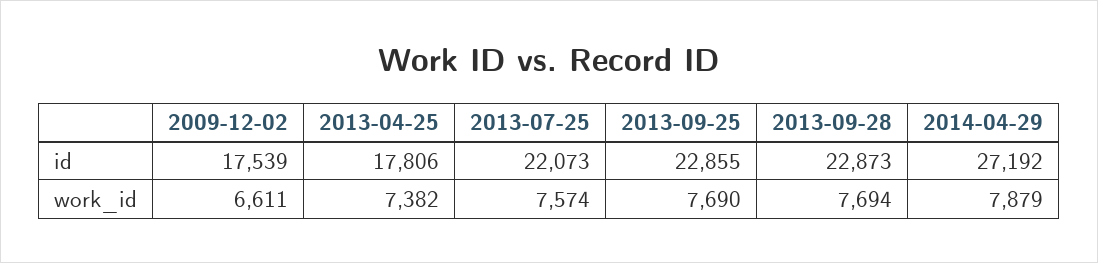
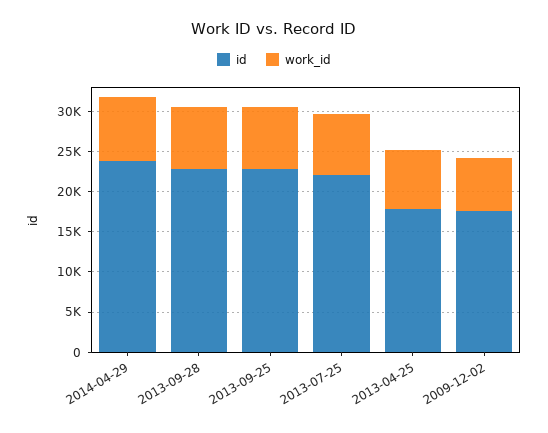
  {
    "id": {
      "2009-12-02": 17539,
      "2013-04-25": 17806,
      "2013-07-25": 22073,
      "2013-09-25": 22855,
      "2013-09-28": 22873,
-     "2014-04-29": 27192
+     "2014-04-29": 24000
    },
    "work_id": {
      "2009-12-02": 6611,
      "2013-04-25": 7382,
      "2013-07-25": 7574,
      "2013-09-25": 7690,
      "2013-09-28": 7694,
      "2014-04-29": 7879
    }
  }

